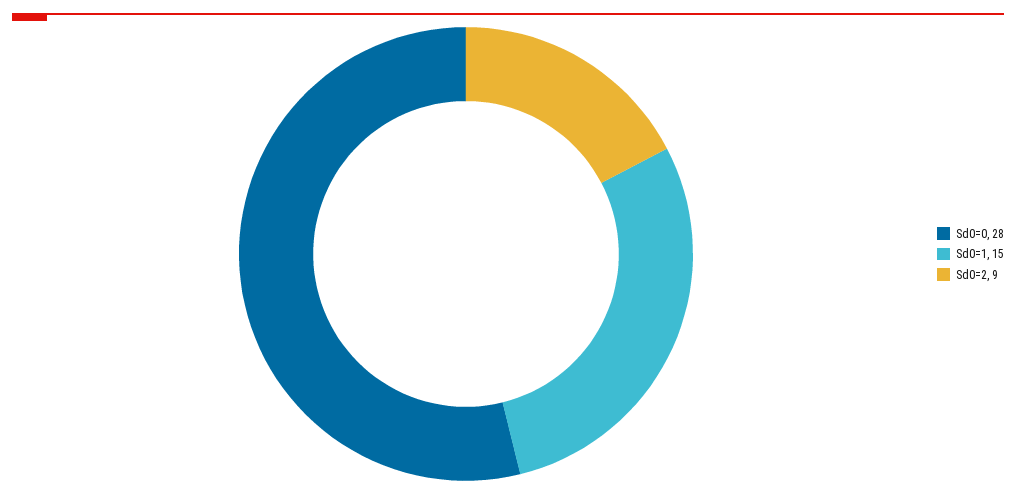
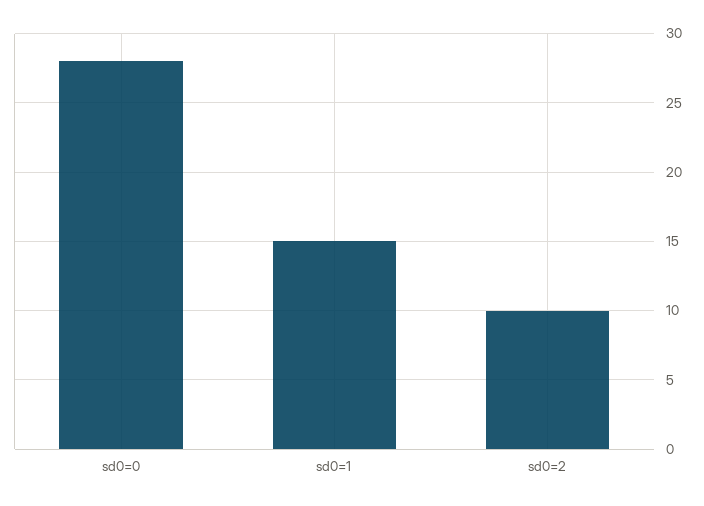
  {
    "Sd0=0": 28,
    "Sd0=1": 15,
-   "Sd0=2": 9
+   "Sd0=2": 10
  }

